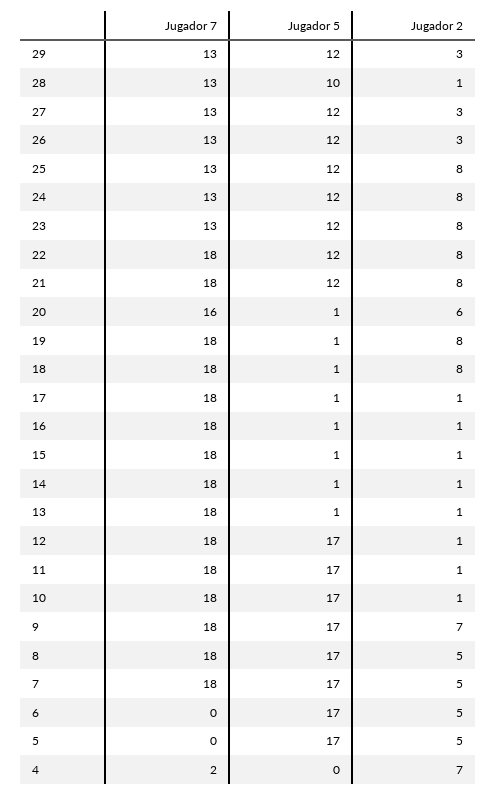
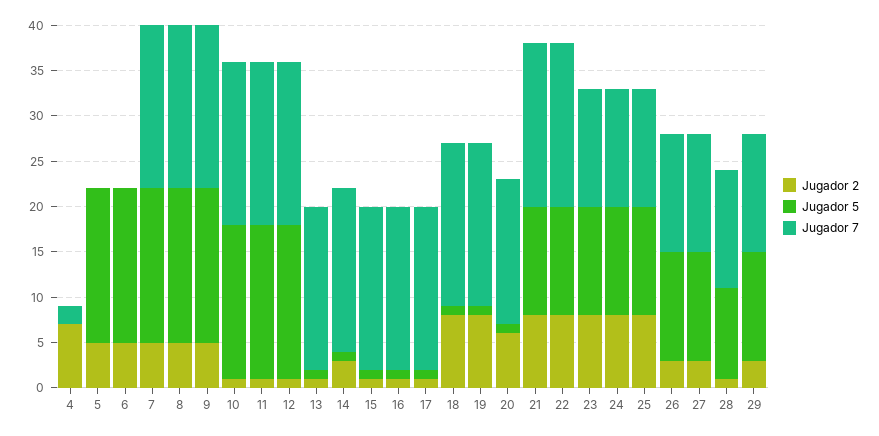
  {
    "Jugador 7": {
      "29": 13,
      "28": 13,
      "27": 13,
      "26": 13,
      "25": 13,
      "24": 13,
      "23": 13,
      "22": 18,
      "21": 18,
      "20": 16,
      "19": 18,
      "18": 18,
      "17": 18,
      "16": 18,
      "15": 18,
      "14": 18,
      "13": 18,
      "12": 18,
      "11": 18,
      "10": 18,
      "9": 18,
      "8": 18,
      "7": 18,
      "6": 0,
      "5": 0,
      "4": 2
    },
    "Jugador 5": {
      "29": 12,
      "28": 10,
      "27": 12,
      "26": 12,
      "25": 12,
      "24": 12,
      "23": 12,
      "22": 12,
      "21": 12,
      "20": 1,
      "19": 1,
      "18": 1,
      "17": 1,
      "16": 1,
      "15": 1,
      "14": 1,
      "13": 1,
      "12": 17,
      "11": 17,
      "10": 17,
      "9": 17,
      "8": 17,
      "7": 17,
      "6": 17,
      "5": 17,
      "4": 0
    },
    "Jugador 2": {
      "29": 3,
      "28": 1,
      "27": 3,
      "26": 3,
      "25": 8,
      "24": 8,
      "23": 8,
      "22": 8,
      "21": 8,
      "20": 6,
      "19": 8,
      "18": 8,
      "17": 1,
      "16": 1,
      "15": 1,
-     "14": 1,
+     "14": 3,
      "13": 1,
      "12": 1,
      "11": 1,
      "10": 1,
-     "9": 7,
+     "9": 5,
      "8": 5,
      "7": 5,
      "6": 5,
      "5": 5,
      "4": 7
    }
  }

